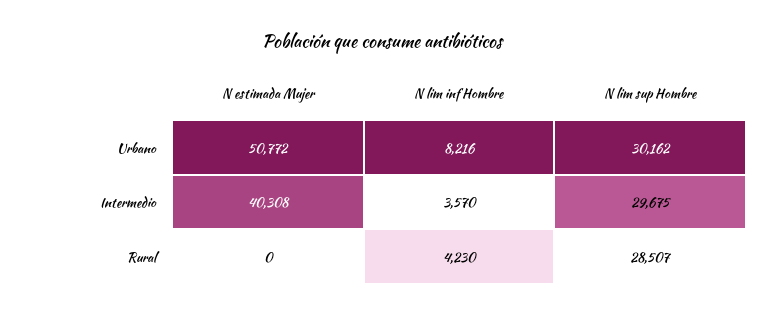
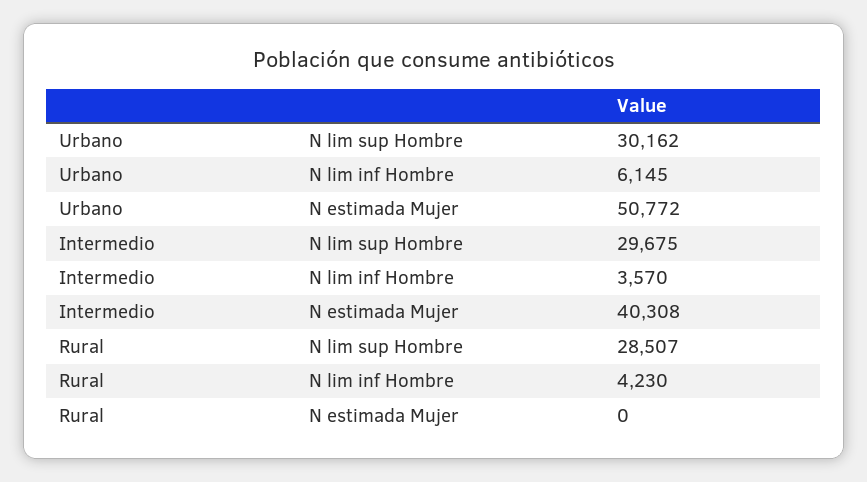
  {
    "N estimada Mujer": {
      "Urbano": 50772,
      "Intermedio": 40308,
      "Rural": 0
    },
    "N lim inf Hombre": {
-     "Urbano": 8216,
+     "Urbano": 6145,
      "Intermedio": 3570,
      "Rural": 4230
    },
    "N lim sup Hombre": {
      "Urbano": 30162,
      "Intermedio": 29675,
      "Rural": 28507
    }
  }

